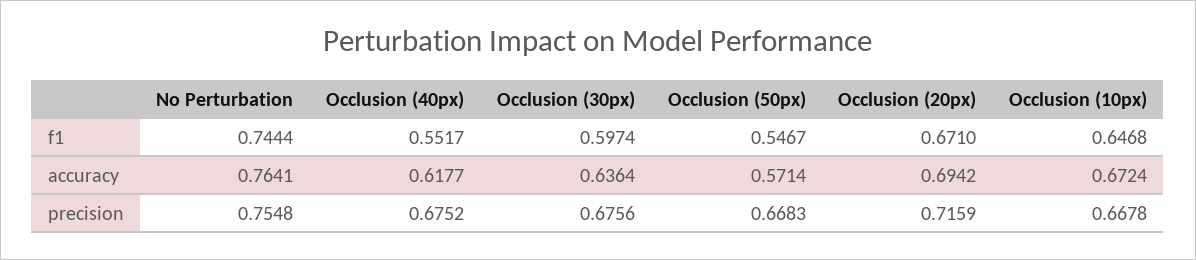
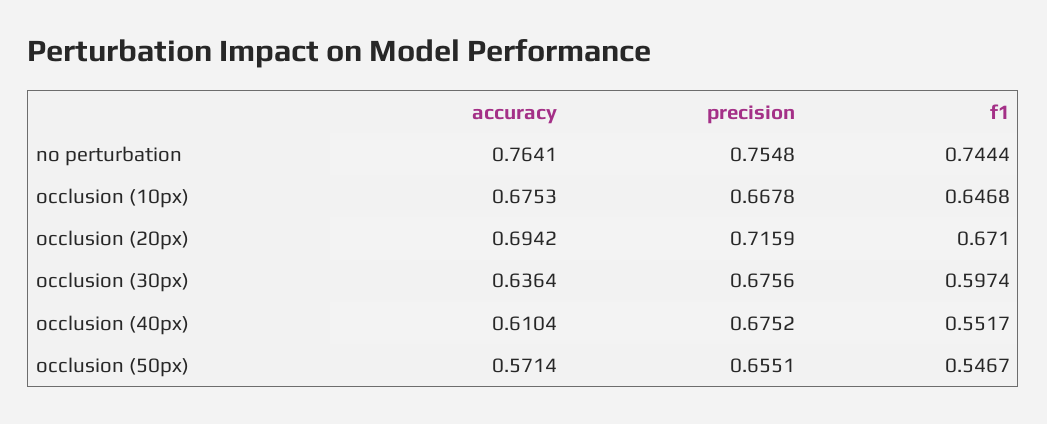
  {
    "No Perturbation": {
      "f1": 0.7444,
      "accuracy": 0.7641,
      "precision": 0.7548
    },
    "Occlusion (40px)": {
      "f1": 0.5517,
-     "accuracy": 0.6177,
+     "accuracy": 0.6104,
      "precision": 0.6752
    },
    "Occlusion (30px)": {
      "f1": 0.5974,
      "accuracy": 0.6364,
      "precision": 0.6756
    },
    "Occlusion (50px)": {
      "f1": 0.5467,
      "accuracy": 0.5714,
-     "precision": 0.6683
+     "precision": 0.6551
    },
    "Occlusion (20px)": {
      "f1": 0.671,
      "accuracy": 0.6942,
      "precision": 0.7159
    },
    "Occlusion (10px)": {
      "f1": 0.6468,
-     "accuracy": 0.6724,
+     "accuracy": 0.6753,
      "precision": 0.6678
    }
  }

